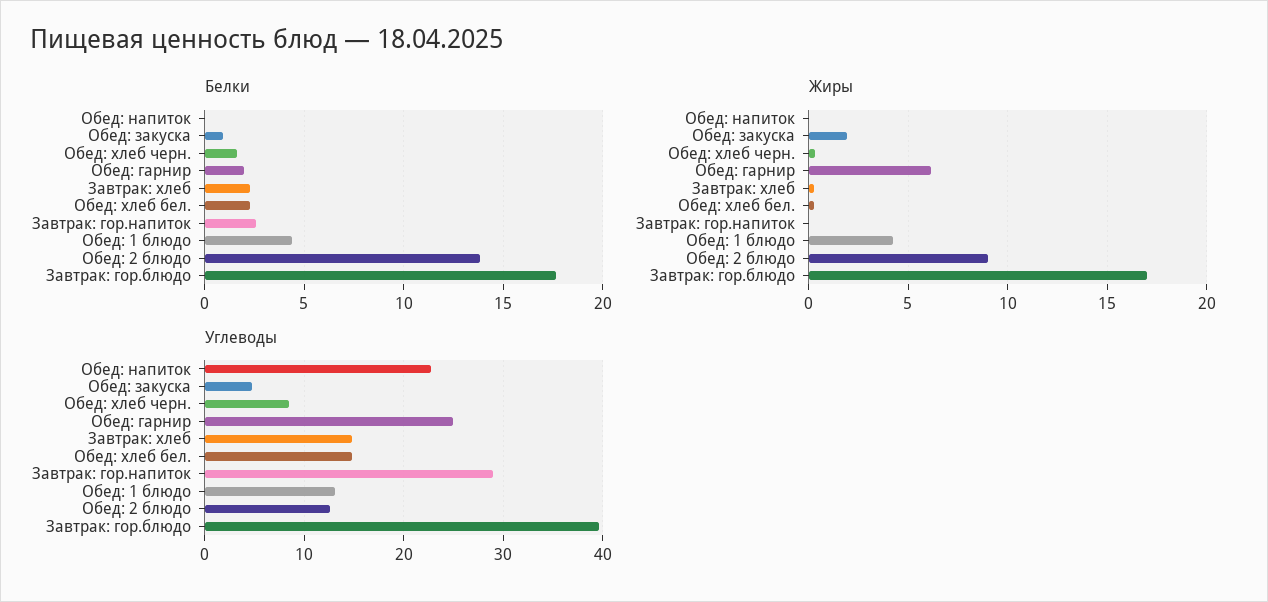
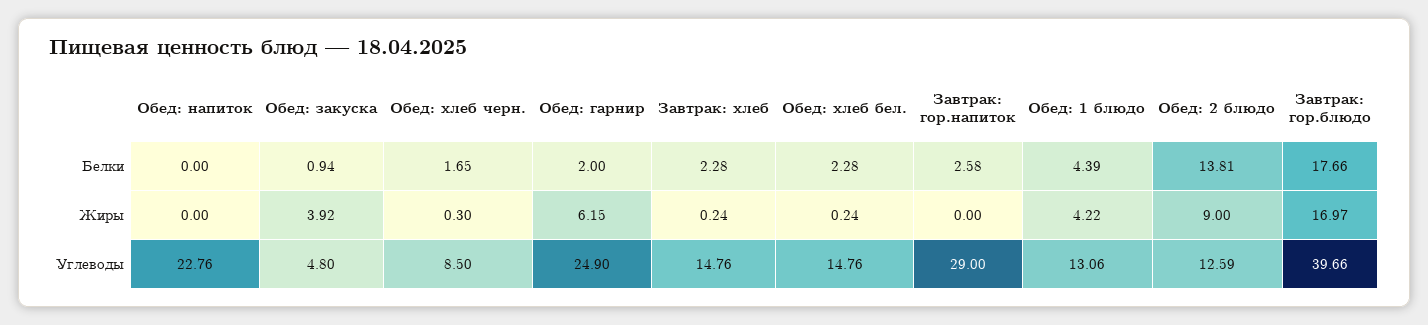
  {
    "Белки": {
      "Обед: напиток": 0,
      "Обед: закуска": 0.94,
      "Обед: хлеб черн.": 1.65,
      "Обед: гарнир": 2,
      "Завтрак: хлеб": 2.28,
      "Обед: хлеб бел.": 2.28,
      "Завтрак: гор.напиток": 2.58,
      "Обед: 1 блюдо": 4.39,
      "Обед: 2 блюдо": 13.81,
      "Завтрак: гор.блюдо": 17.66
    },
    "Жиры": {
      "Обед: напиток": 0,
-     "Обед: закуска": 2,
+     "Обед: закуска": 3.92,
      "Обед: хлеб черн.": 0.3,
      "Обед: гарнир": 6.15,
      "Завтрак: хлеб": 0.24,
      "Обед: хлеб бел.": 0.24,
      "Завтрак: гор.напиток": 0,
      "Обед: 1 блюдо": 4.22,
      "Обед: 2 блюдо": 9,
      "Завтрак: гор.блюдо": 16.97
    },
    "Углеводы": {
      "Обед: напиток": 22.76,
      "Обед: закуска": 4.8,
      "Обед: хлеб черн.": 8.5,
      "Обед: гарнир": 24.9,
      "Завтрак: хлеб": 14.76,
      "Обед: хлеб бел.": 14.76,
      "Завтрак: гор.напиток": 29,
      "Обед: 1 блюдо": 13.06,
      "Обед: 2 блюдо": 12.59,
      "Завтрак: гор.блюдо": 39.66
    }
  }

